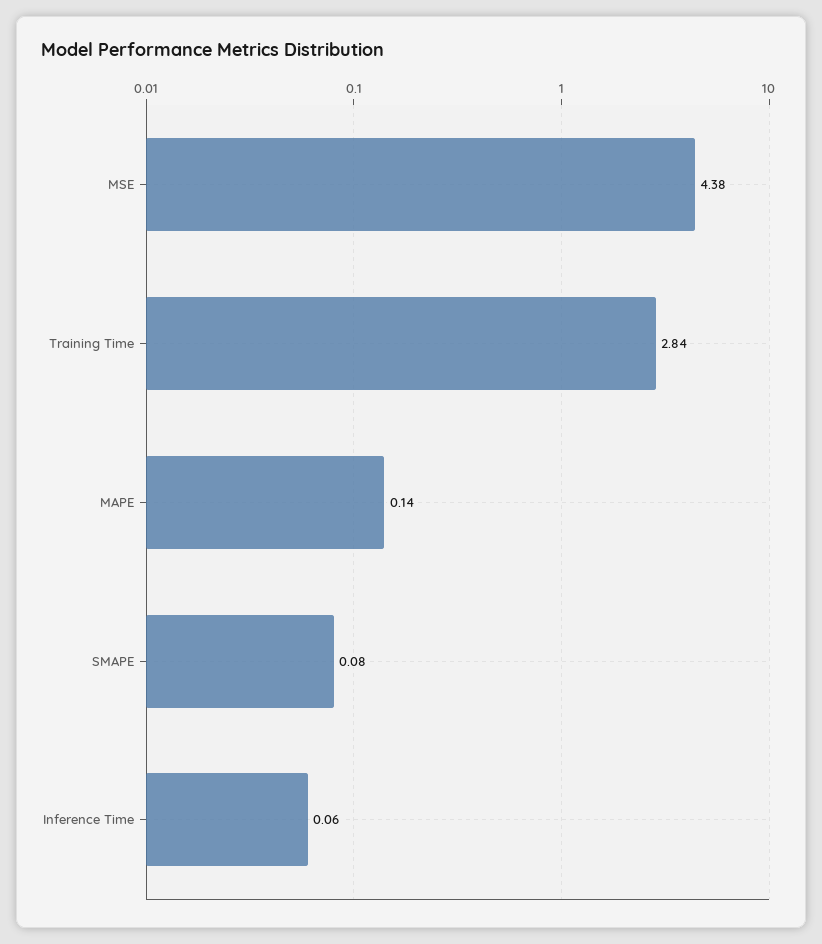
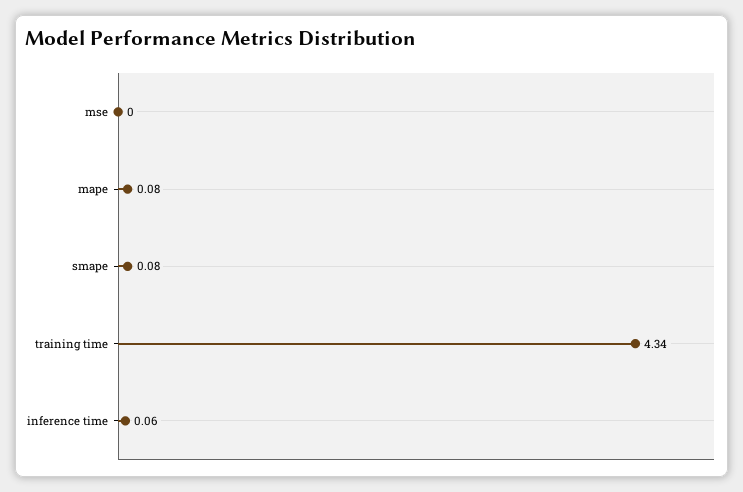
  {
-   "MSE": 4.38,
+   "MSE": 0,
-   "Training Time": 2.84,
+   "Training Time": 4.34,
-   "MAPE": 0.14,
+   "MAPE": 0.08,
    "SMAPE": 0.08,
    "Inference Time": 0.06
  }

